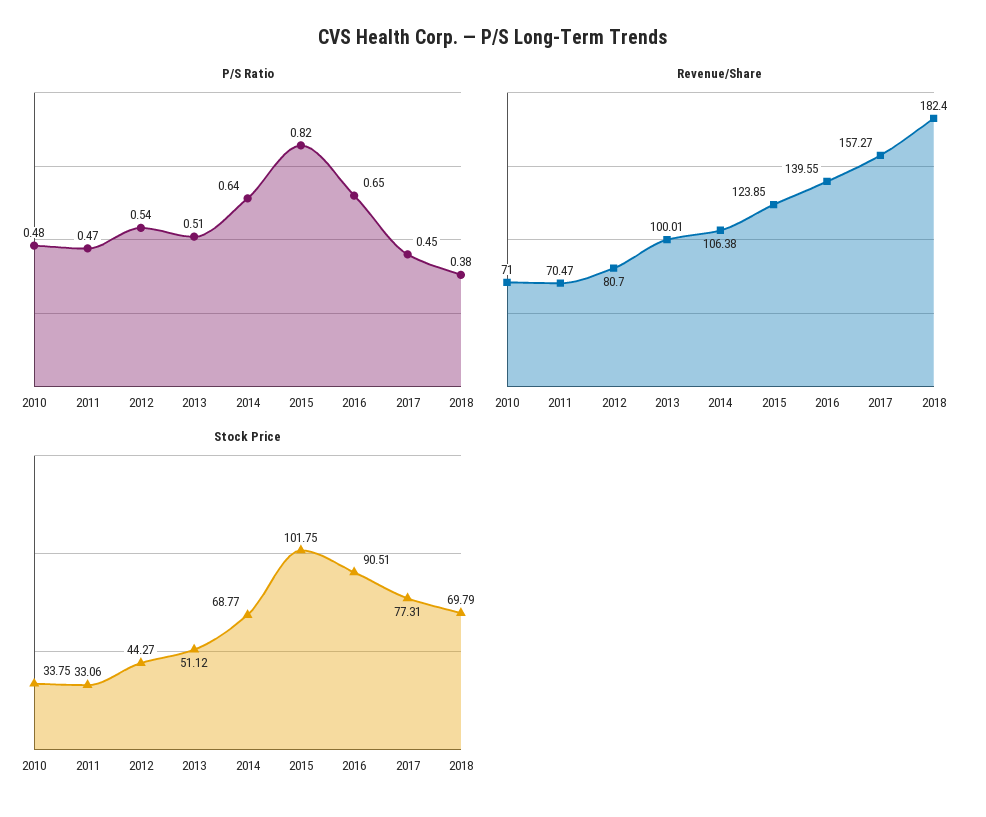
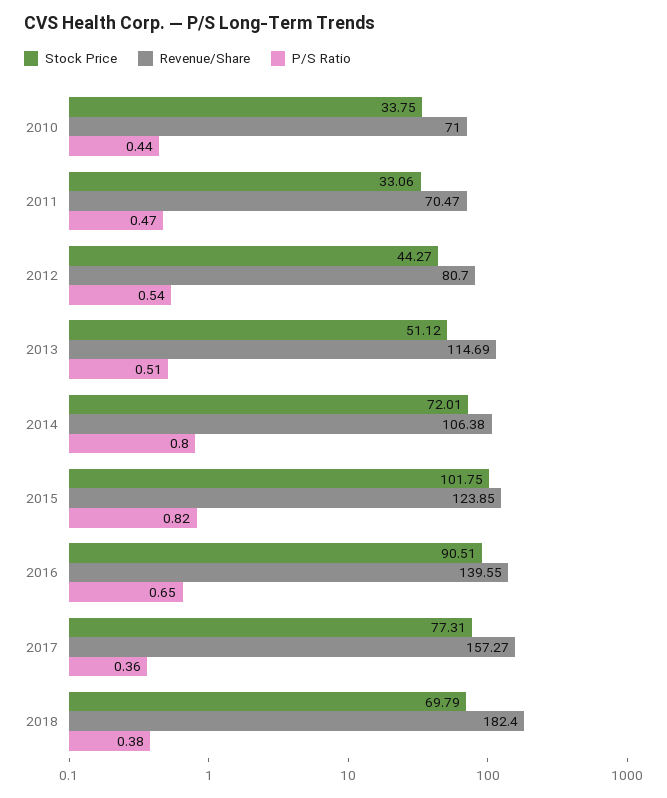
  {
    "P/S Ratio": {
-     "2010": 0.48,
+     "2010": 0.44,
      "2011": 0.47,
      "2012": 0.54,
      "2013": 0.51,
-     "2014": 0.64,
+     "2014": 0.8,
      "2015": 0.82,
      "2016": 0.65,
-     "2017": 0.45,
+     "2017": 0.36,
      "2018": 0.38
    },
    "Revenue/Share": {
      "2010": 71,
      "2011": 70.47,
      "2012": 80.7,
-     "2013": 100.01,
+     "2013": 114.69,
      "2014": 106.38,
      "2015": 123.85,
      "2016": 139.55,
      "2017": 157.27,
      "2018": 182.4
    },
    "Stock Price": {
      "2010": 33.75,
      "2011": 33.06,
      "2012": 44.27,
      "2013": 51.12,
-     "2014": 68.77,
+     "2014": 72.01,
      "2015": 101.75,
      "2016": 90.51,
      "2017": 77.31,
      "2018": 69.79
    }
  }

